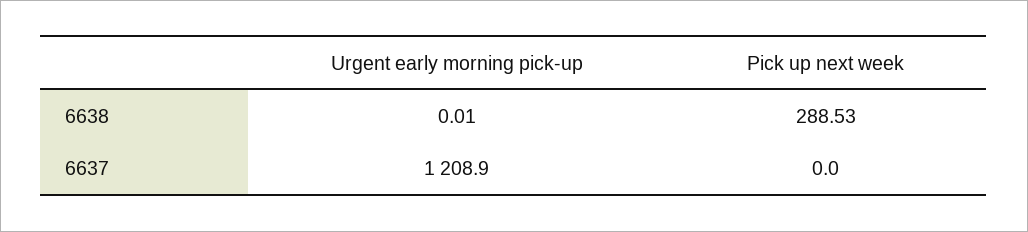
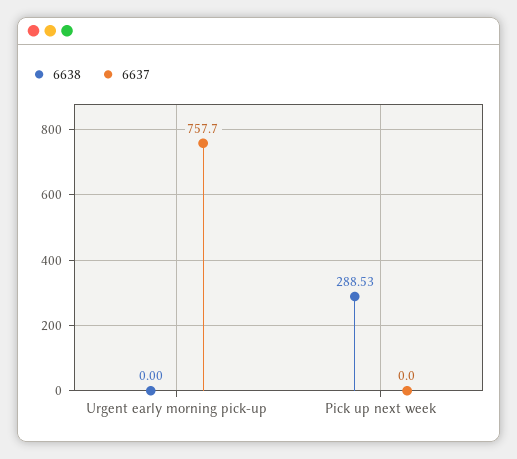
  {
    "6638": {
-     "Urgent early morning pick-up": 0.01,
+     "Urgent early morning pick-up": 0,
      "Pick up next week": 288.53
    },
    "6637": {
-     "Urgent early morning pick-up": 1208.9,
+     "Urgent early morning pick-up": 757.7,
      "Pick up next week": 0
    }
  }

